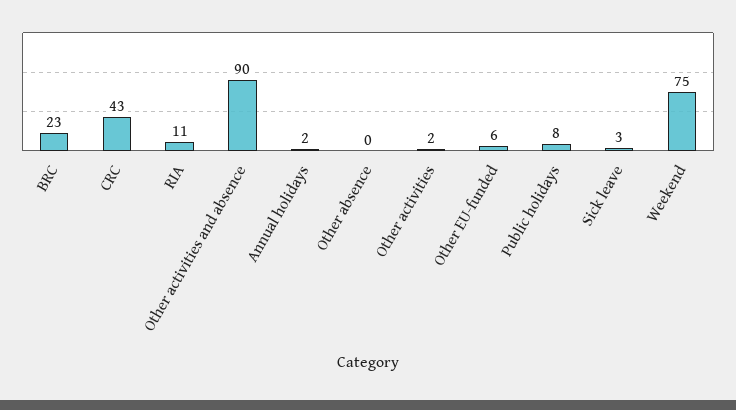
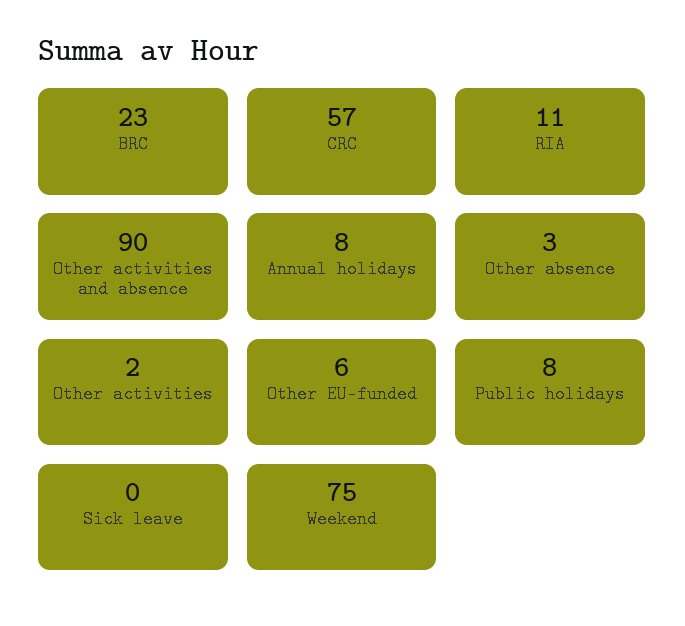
  {
    "BRC": 23,
-   "CRC": 43,
+   "CRC": 57,
    "RIA": 11,
    "Other activities and absence": 90,
-   "Annual holidays": 2,
+   "Annual holidays": 8,
-   "Other absence": 0,
+   "Other absence": 3,
    "Other activities": 2,
    "Other EU-funded": 6,
    "Public holidays": 8,
-   "Sick leave": 3,
+   "Sick leave": 0,
    "Weekend": 75
  }

